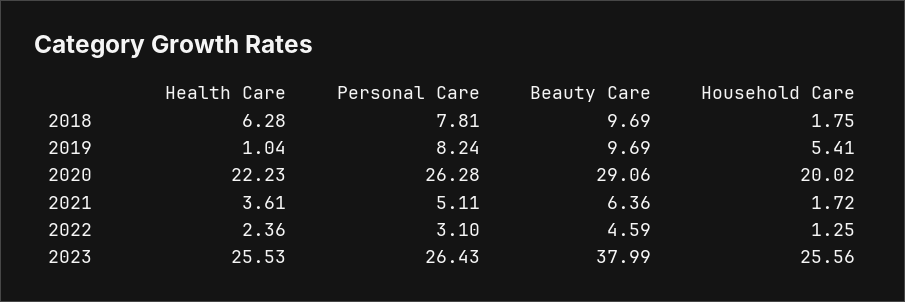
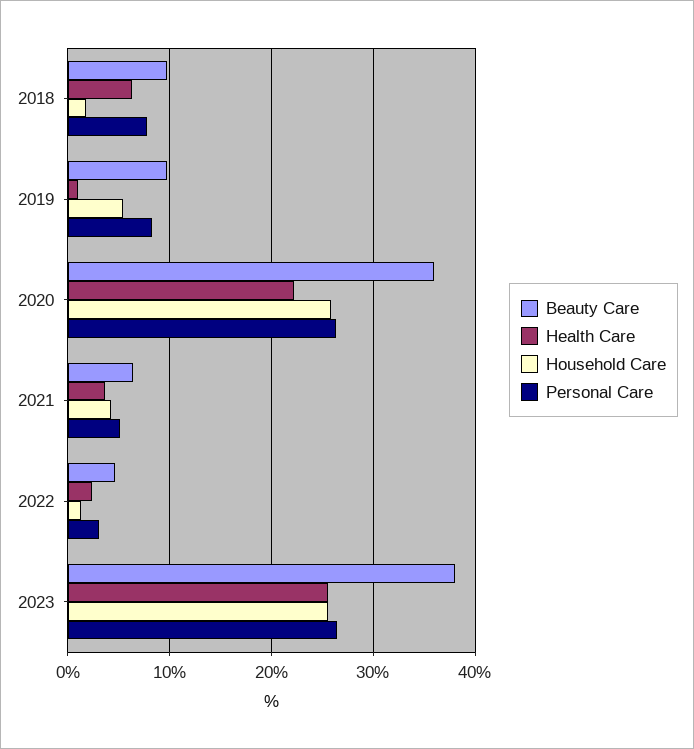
  {
    "Health Care": {
      "2018": 6.28,
      "2019": 1.04,
      "2020": 22.23,
      "2021": 3.61,
      "2022": 2.36,
      "2023": 25.53
    },
    "Personal Care": {
      "2018": 7.81,
      "2019": 8.24,
      "2020": 26.28,
      "2021": 5.11,
      "2022": 3.1,
      "2023": 26.43
    },
    "Beauty Care": {
      "2018": 9.69,
      "2019": 9.69,
-     "2020": 29.06,
+     "2020": 36,
      "2021": 6.36,
      "2022": 4.59,
      "2023": 37.99
    },
    "Household Care": {
      "2018": 1.75,
      "2019": 5.41,
-     "2020": 20.02,
+     "2020": 26,
-     "2021": 1.72,
+     "2021": 4,
      "2022": 1.25,
      "2023": 25.56
    }
  }

